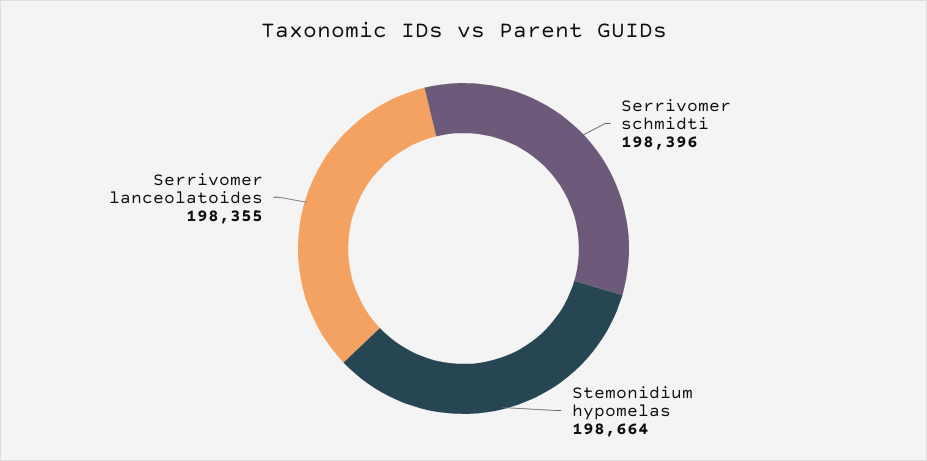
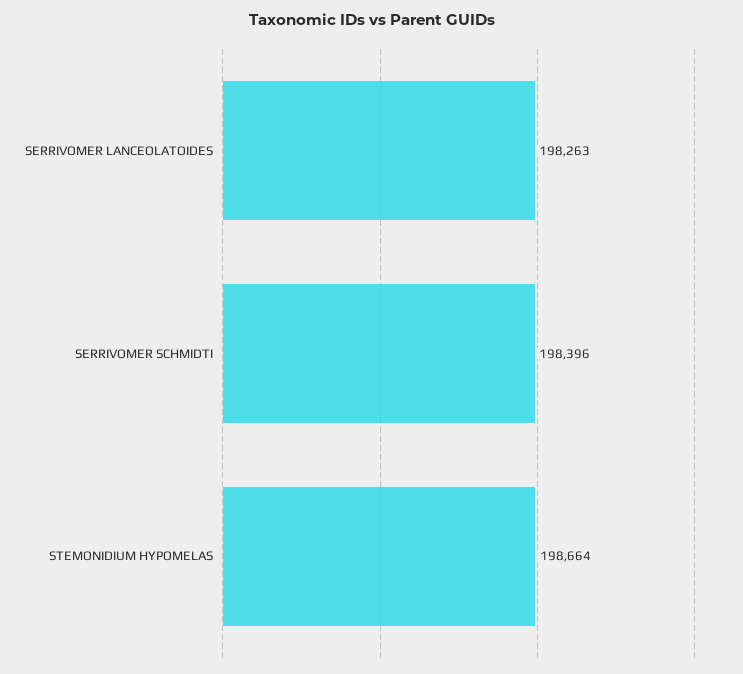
  {
    "Serrivomer schmidti": 198396,
    "Stemonidium hypomelas": 198664,
-   "Serrivomer lanceolatoides": 198355
+   "Serrivomer lanceolatoides": 198263
  }

